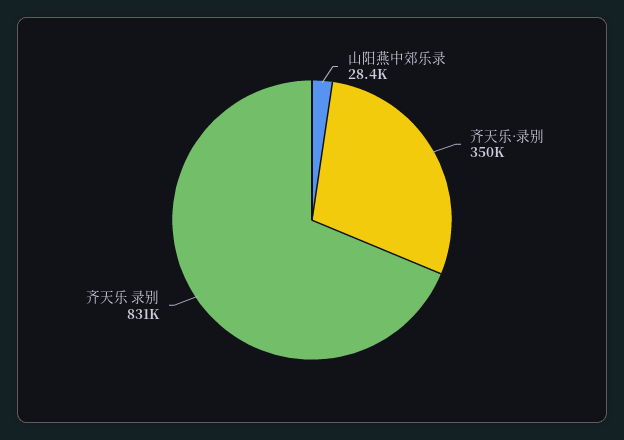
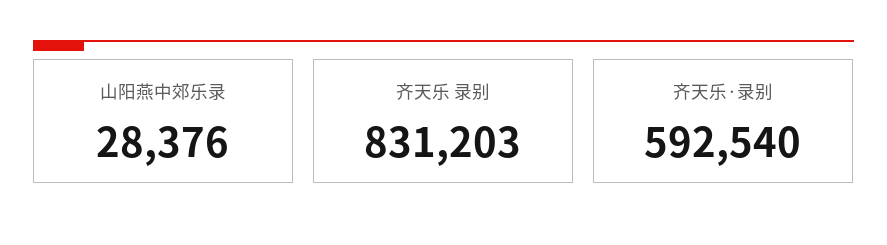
  {
    "山阳燕中郊乐录": 28376,
-   "齐天乐·录别": 350000,
+   "齐天乐·录别": 592540,
    "齐天乐 录别": 831203
  }

